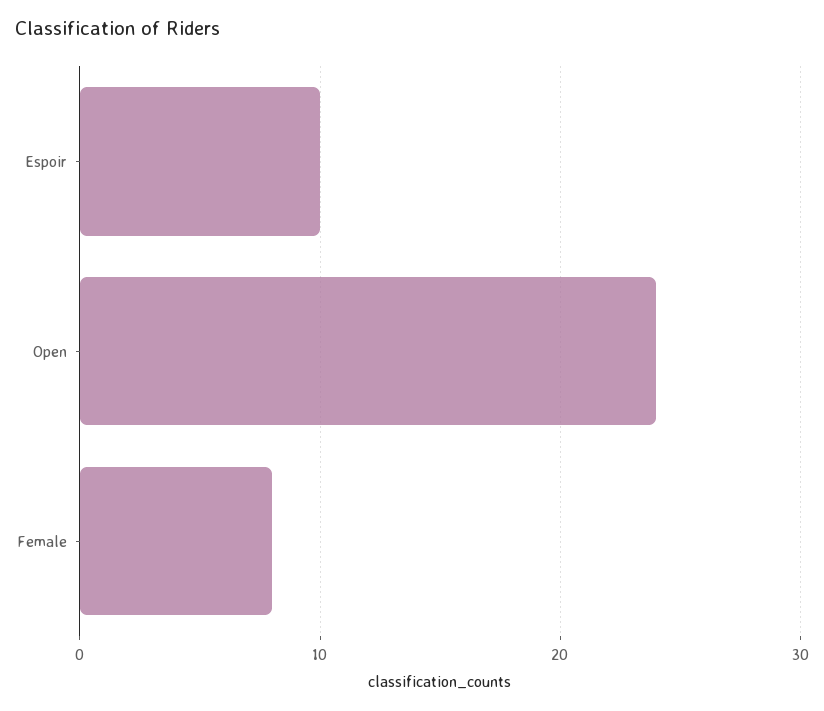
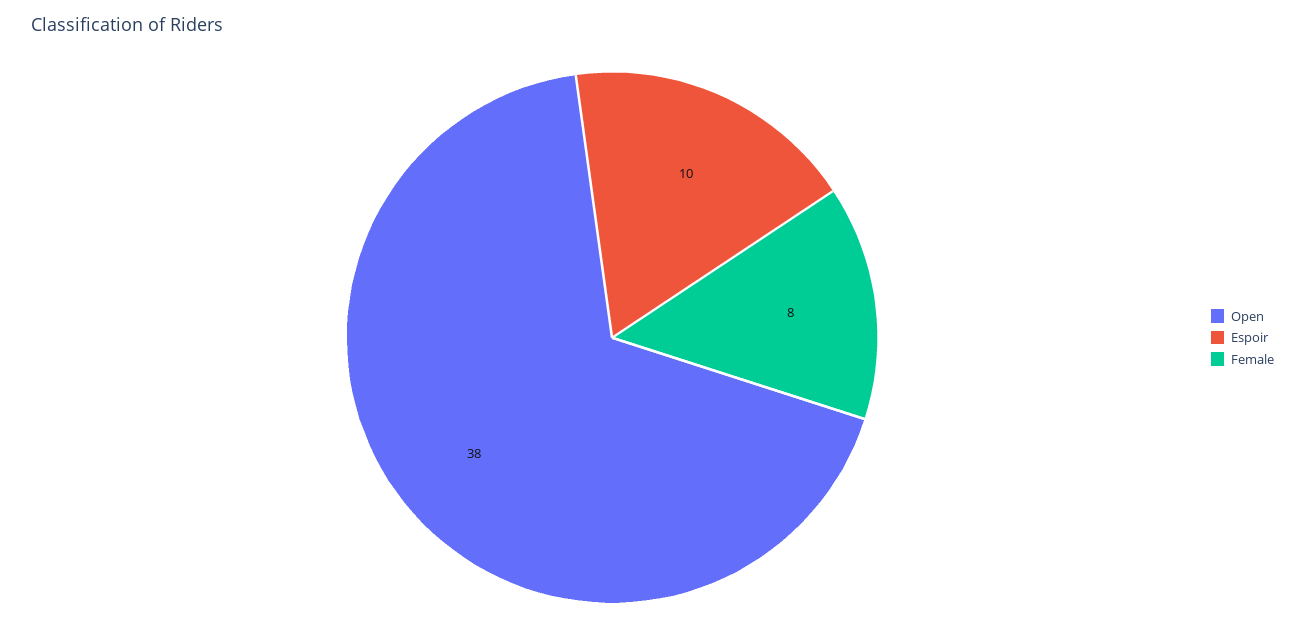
  {
    "Espoir": 10,
-   "Open": 24,
+   "Open": 38,
    "Female": 8
  }

